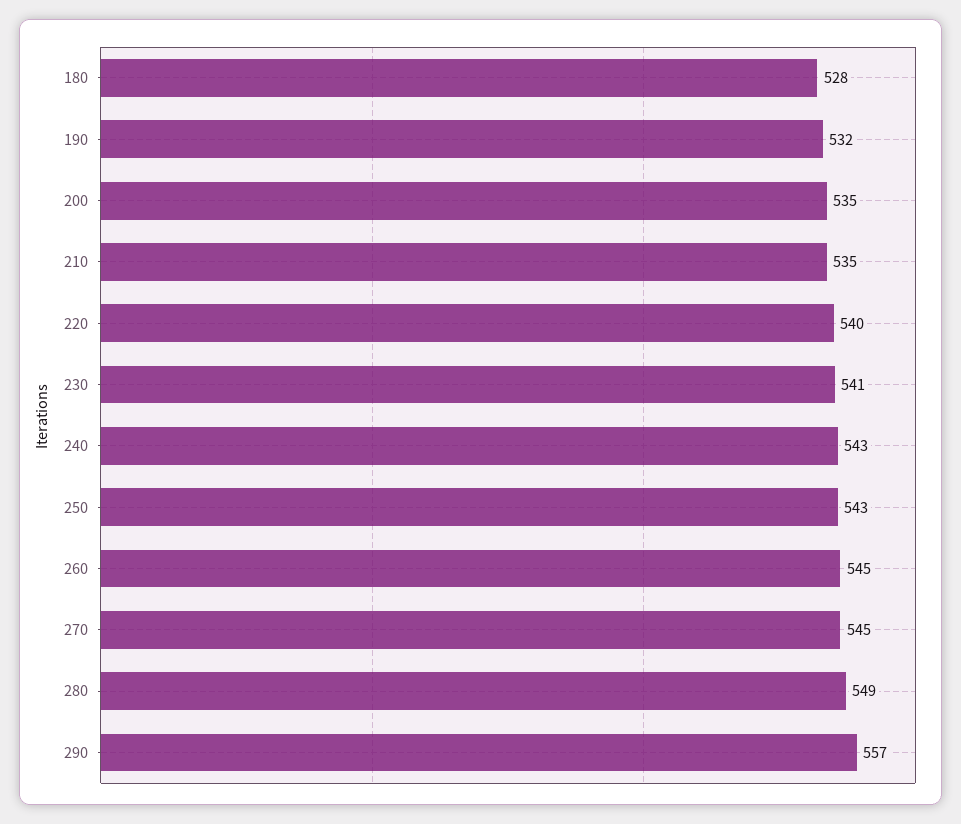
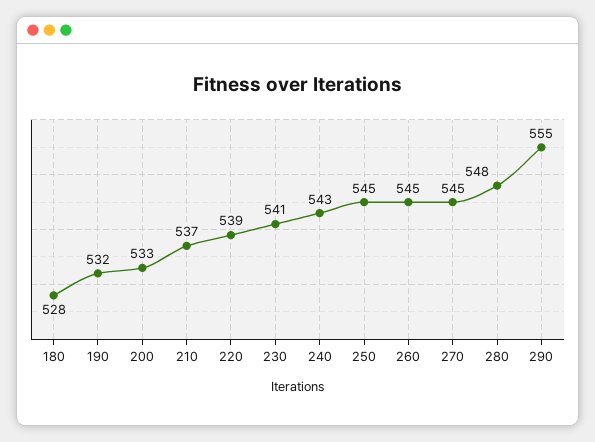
  {
    "180": 528,
    "190": 532,
-   "200": 535,
+   "200": 533,
-   "210": 535,
+   "210": 537,
-   "220": 540,
+   "220": 539,
    "230": 541,
    "240": 543,
-   "250": 543,
+   "250": 545,
    "260": 545,
    "270": 545,
-   "280": 549,
+   "280": 548,
-   "290": 557
+   "290": 555
  }

